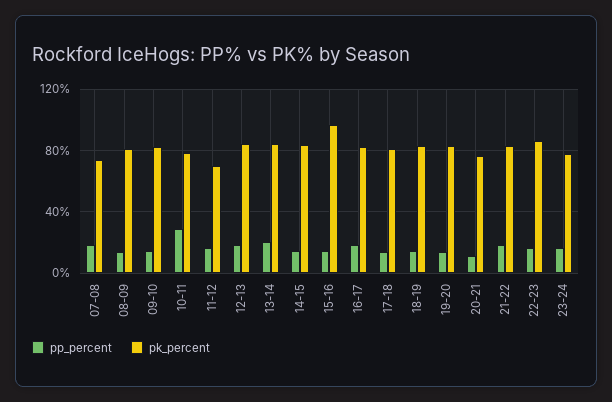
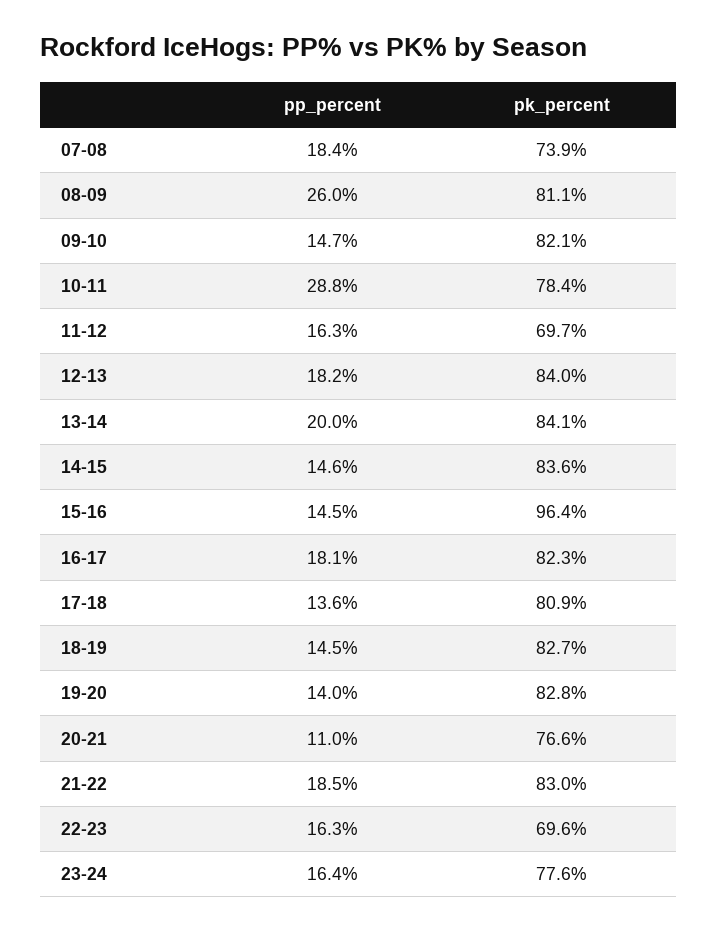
  {
    "pp_percent": {
      "07-08": 18.4,
-     "08-09": 15,
+     "08-09": 26,
      "09-10": 14.7,
      "10-11": 28.8,
      "11-12": 16.3,
      "12-13": 18.2,
      "13-14": 20,
      "14-15": 14.6,
      "15-16": 14.5,
      "16-17": 18.1,
      "17-18": 13.6,
      "18-19": 14.5,
      "19-20": 14,
      "20-21": 11,
      "21-22": 18.5,
      "22-23": 16.3,
      "23-24": 16.4
    },
    "pk_percent": {
      "07-08": 73.9,
      "08-09": 81.1,
      "09-10": 82.1,
      "10-11": 78.4,
      "11-12": 69.7,
      "12-13": 84,
      "13-14": 84.1,
      "14-15": 83.6,
      "15-16": 96.4,
      "16-17": 82.3,
      "17-18": 80.9,
      "18-19": 82.7,
      "19-20": 82.8,
      "20-21": 76.6,
      "21-22": 83,
-     "22-23": 85,
+     "22-23": 69.6,
      "23-24": 77.6
    }
  }

